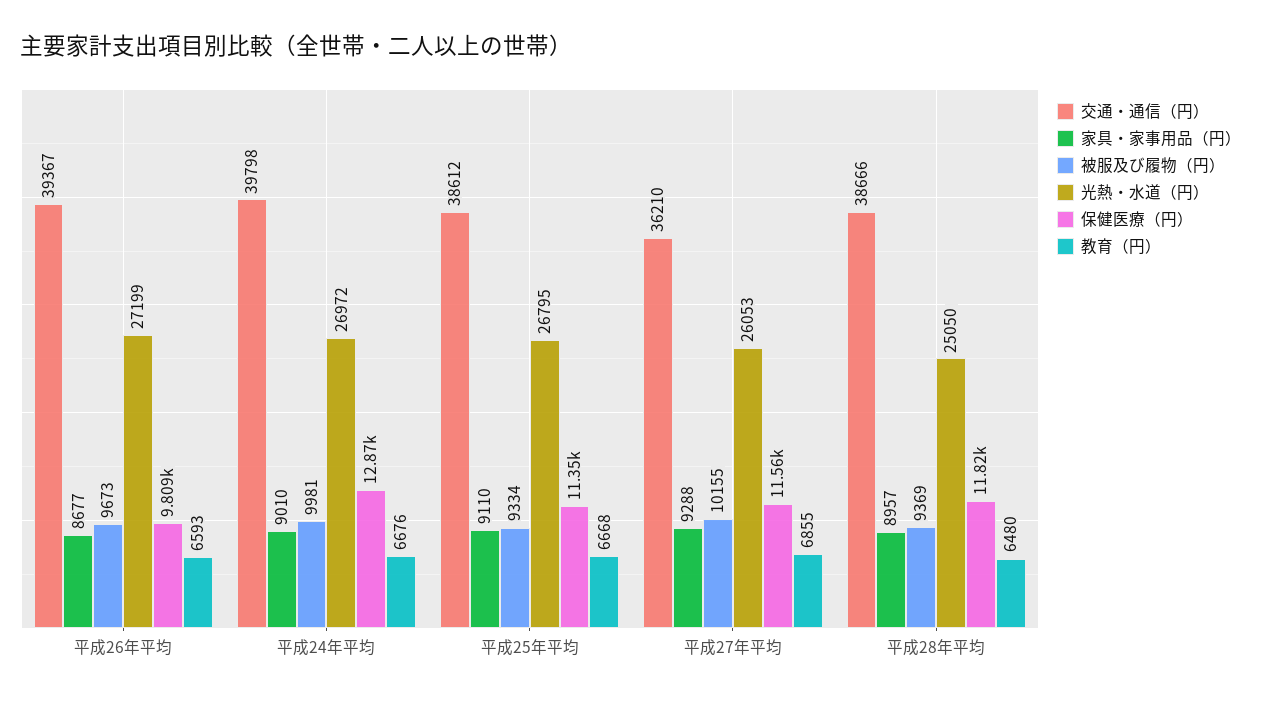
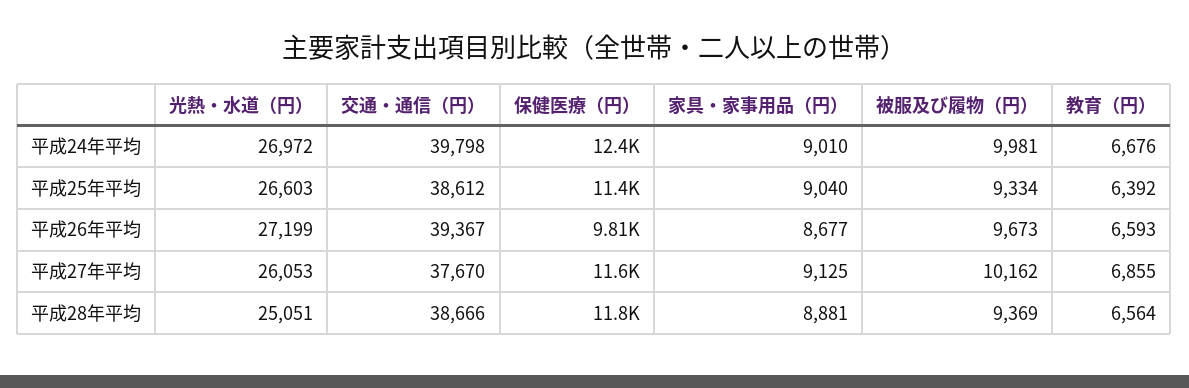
  {
    "交通・通信（円）": {
      "平成26年平均": 39367,
      "平成24年平均": 39798,
      "平成25年平均": 38612,
-     "平成27年平均": 36210,
+     "平成27年平均": 37670,
      "平成28年平均": 38666
    },
    "家具・家事用品（円）": {
      "平成26年平均": 8677,
      "平成24年平均": 9010,
-     "平成25年平均": 9110,
+     "平成25年平均": 9040,
-     "平成27年平均": 9288,
+     "平成27年平均": 9125,
-     "平成28年平均": 8957
+     "平成28年平均": 8881
    },
    "被服及び履物（円）": {
      "平成26年平均": 9673,
      "平成24年平均": 9981,
      "平成25年平均": 9334,
-     "平成27年平均": 10155,
+     "平成27年平均": 10162,
      "平成28年平均": 9369
    },
    "光熱・水道（円）": {
      "平成26年平均": 27199,
      "平成24年平均": 26972,
-     "平成25年平均": 26795,
+     "平成25年平均": 26603,
      "平成27年平均": 26053,
-     "平成28年平均": 25050
+     "平成28年平均": 25051
    },
    "保健医療（円）": {
      "平成26年平均": 9809,
-     "平成24年平均": 12870,
+     "平成24年平均": 12400,
      "平成25年平均": 11350,
      "平成27年平均": 11560,
      "平成28年平均": 11820
    },
    "教育（円）": {
      "平成26年平均": 6593,
      "平成24年平均": 6676,
-     "平成25年平均": 6668,
+     "平成25年平均": 6392,
      "平成27年平均": 6855,
-     "平成28年平均": 6480
+     "平成28年平均": 6564
    }
  }

